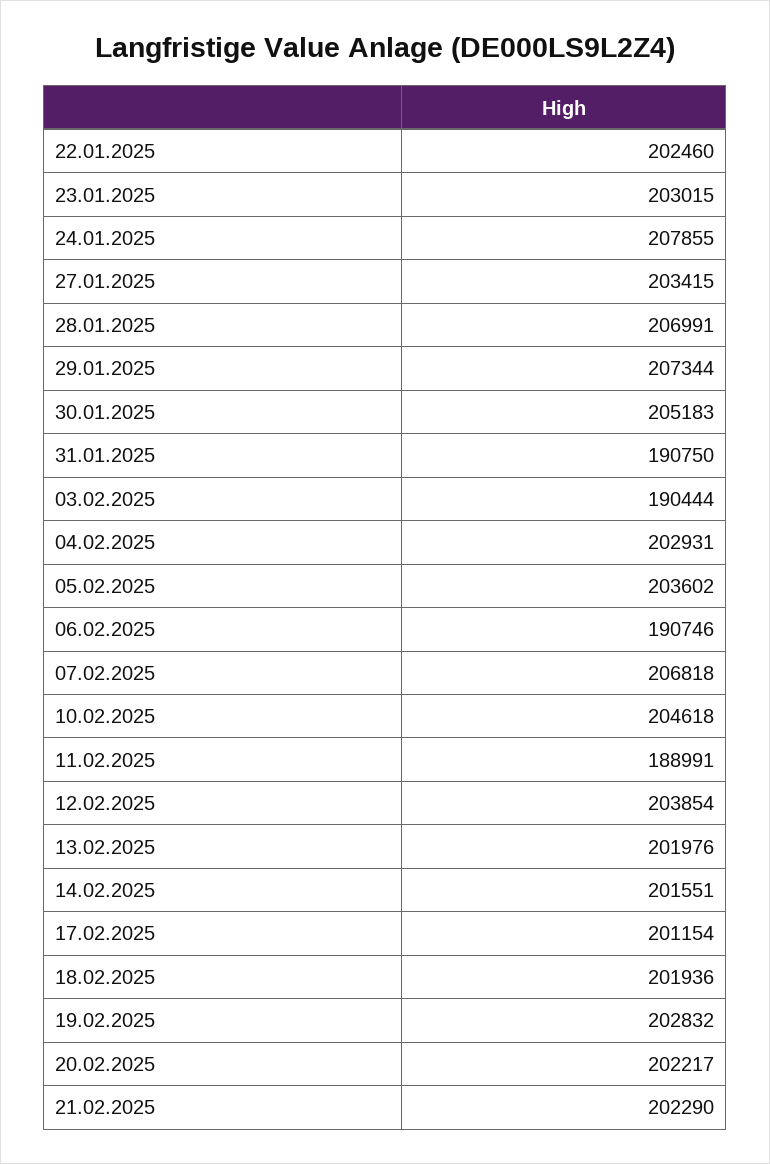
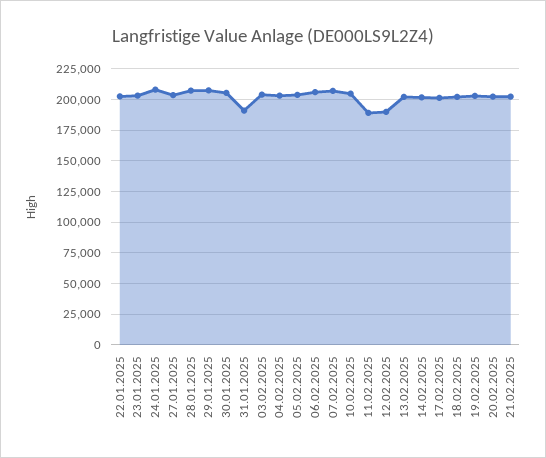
  {
    "22.01.2025": 202460,
    "23.01.2025": 203015,
    "24.01.2025": 207855,
    "27.01.2025": 203415,
    "28.01.2025": 206991,
    "29.01.2025": 207344,
    "30.01.2025": 205183,
    "31.01.2025": 190750,
-   "03.02.2025": 190444,
+   "03.02.2025": 205000,
    "04.02.2025": 202931,
    "05.02.2025": 203602,
-   "06.02.2025": 190746,
+   "06.02.2025": 205000,
    "07.02.2025": 206818,
    "10.02.2025": 204618,
    "11.02.2025": 188991,
-   "12.02.2025": 203854,
+   "12.02.2025": 190000,
    "13.02.2025": 201976,
    "14.02.2025": 201551,
    "17.02.2025": 201154,
    "18.02.2025": 201936,
    "19.02.2025": 202832,
    "20.02.2025": 202217,
    "21.02.2025": 202290
  }

